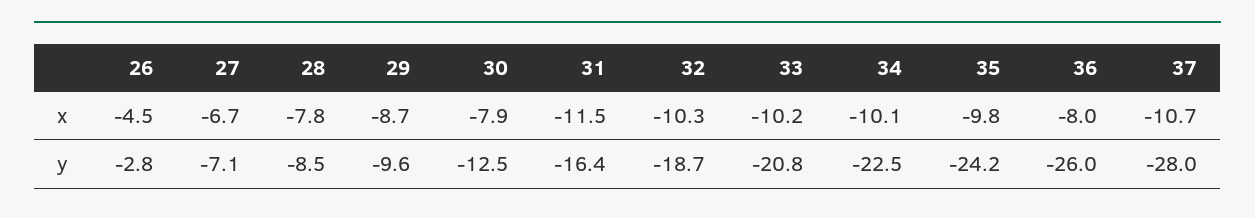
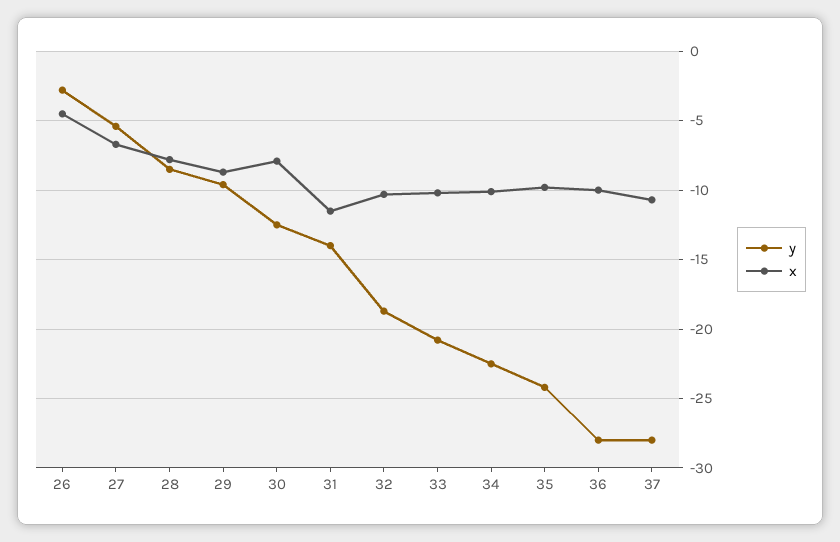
  {
    "x": {
      "26": -4.5,
      "27": -6.7,
      "28": -7.8,
      "29": -8.7,
      "30": -7.9,
      "31": -11.5,
      "32": -10.3,
      "33": -10.2,
      "34": -10.1,
      "35": -9.8,
-     "36": -8,
+     "36": -10,
      "37": -10.7
    },
    "y": {
      "26": -2.8,
-     "27": -7.1,
+     "27": -5.5,
      "28": -8.5,
      "29": -9.6,
      "30": -12.5,
-     "31": -16.4,
+     "31": -14,
      "32": -18.7,
      "33": -20.8,
      "34": -22.5,
      "35": -24.2,
-     "36": -26,
+     "36": -28,
      "37": -28
    }
  }

